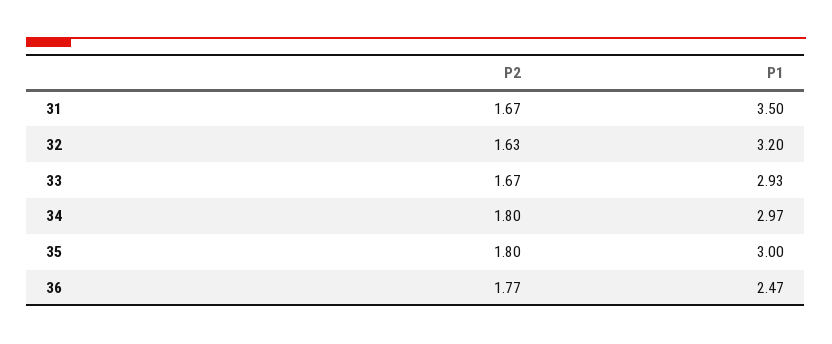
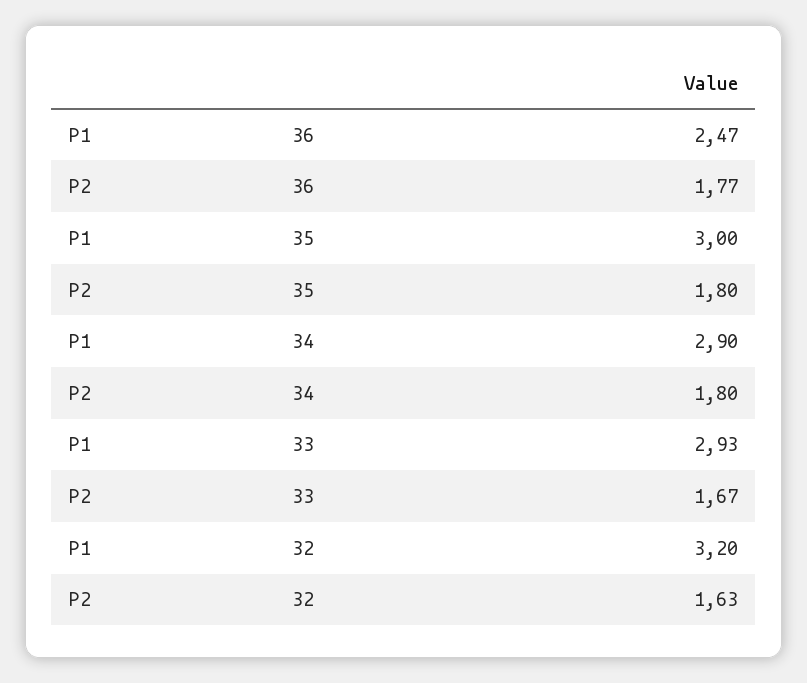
  {
    "P2": {
-     "31": 1.67,
      "32": 1.63,
      "33": 1.67,
      "34": 1.8,
      "35": 1.8,
      "36": 1.77
    },
    "P1": {
-     "31": 3.5,
      "32": 3.2,
      "33": 2.93,
-     "34": 2.97,
+     "34": 2.9,
      "35": 3,
      "36": 2.47
    }
  }

